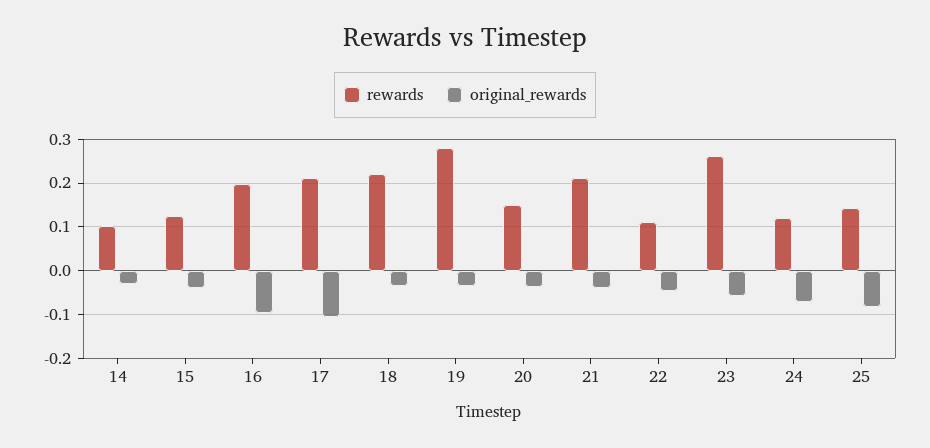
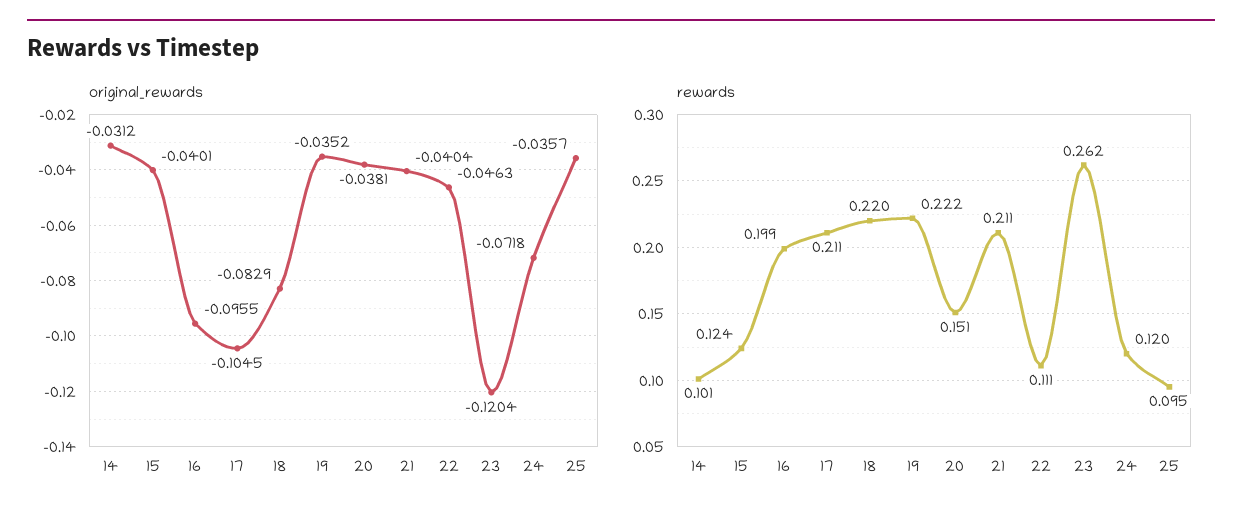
  {
    "rewards": {
      "14": 0.101,
      "15": 0.124,
      "16": 0.199,
      "17": 0.211,
      "18": 0.22,
-     "19": 0.28,
+     "19": 0.222,
      "20": 0.151,
      "21": 0.211,
      "22": 0.111,
      "23": 0.262,
      "24": 0.12,
-     "25": 0.14
+     "25": 0.095
    },
    "original_rewards": {
      "14": -0.0312,
      "15": -0.0401,
      "16": -0.0955,
      "17": -0.1045,
-     "18": -0.04,
+     "18": -0.0829,
      "19": -0.0352,
      "20": -0.0381,
      "21": -0.0404,
      "22": -0.0463,
-     "23": -0.06,
+     "23": -0.1204,
      "24": -0.0718,
-     "25": -0.08
+     "25": -0.0357
    }
  }

